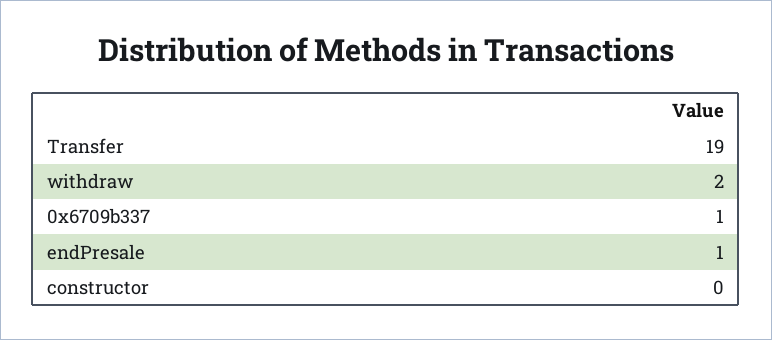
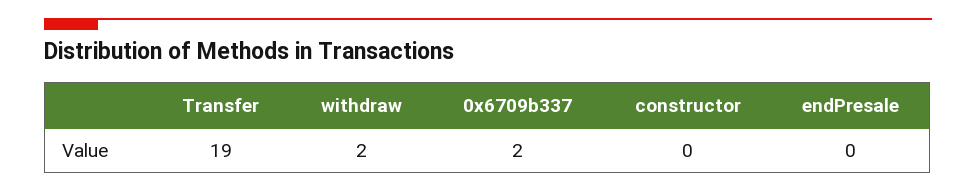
  {
    "Transfer": 19,
    "withdraw": 2,
-   "0x6709b337": 1,
+   "0x6709b337": 2,
-   "endPresale": 1,
+   "endPresale": 0,
    "constructor": 0
  }

